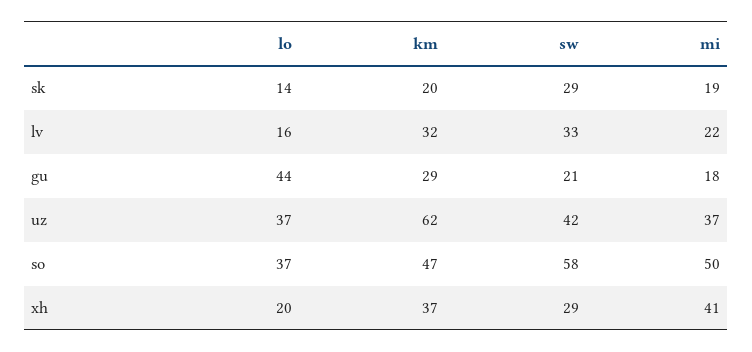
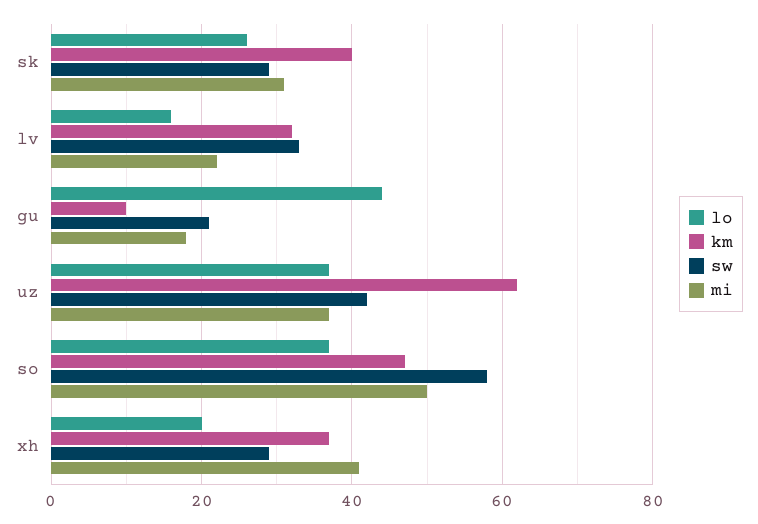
  {
    "lo": {
-     "sk": 14,
+     "sk": 25,
      "lv": 16,
      "gu": 44,
      "uz": 37,
      "so": 37,
      "xh": 20
    },
    "km": {
-     "sk": 20,
+     "sk": 40,
      "lv": 32,
-     "gu": 29,
+     "gu": 10,
      "uz": 62,
      "so": 47,
      "xh": 37
    },
    "sw": {
      "sk": 29,
      "lv": 33,
      "gu": 21,
      "uz": 42,
      "so": 58,
      "xh": 29
    },
    "mi": {
-     "sk": 19,
+     "sk": 30,
      "lv": 22,
      "gu": 18,
      "uz": 37,
      "so": 50,
      "xh": 41
    }
  }

